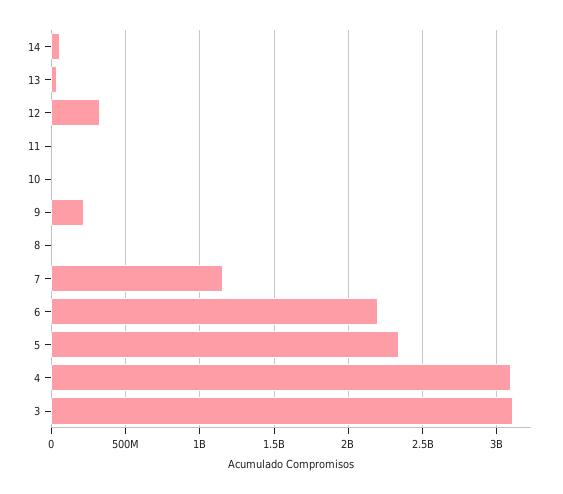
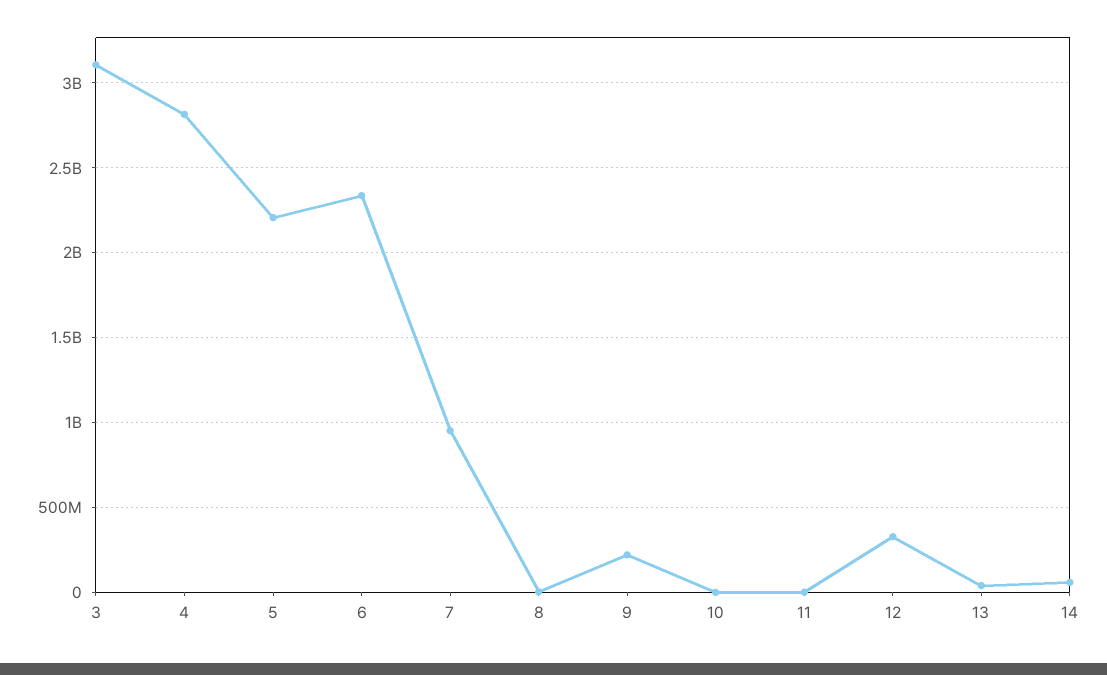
  {
    "14": 50000000,
    "13": 50000000,
    "12": 350000000,
    "11": 0,
    "10": 0,
    "9": 200000000,
    "8": 0,
-   "7": 1150000000,
+   "7": 950000000,
-   "6": 2200000000,
+   "6": 2350000000,
-   "5": 2350000000,
+   "5": 2200000000,
-   "4": 3100000000,
+   "4": 2800000000,
    "3": 3100000000
  }

